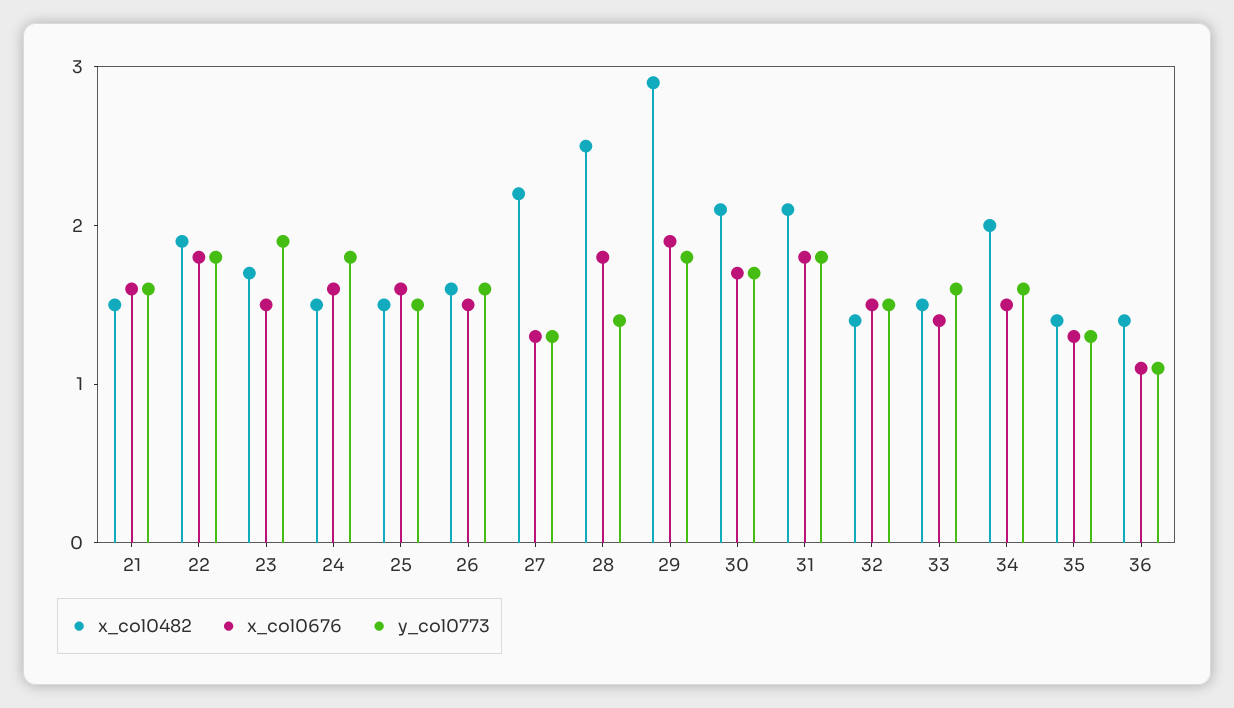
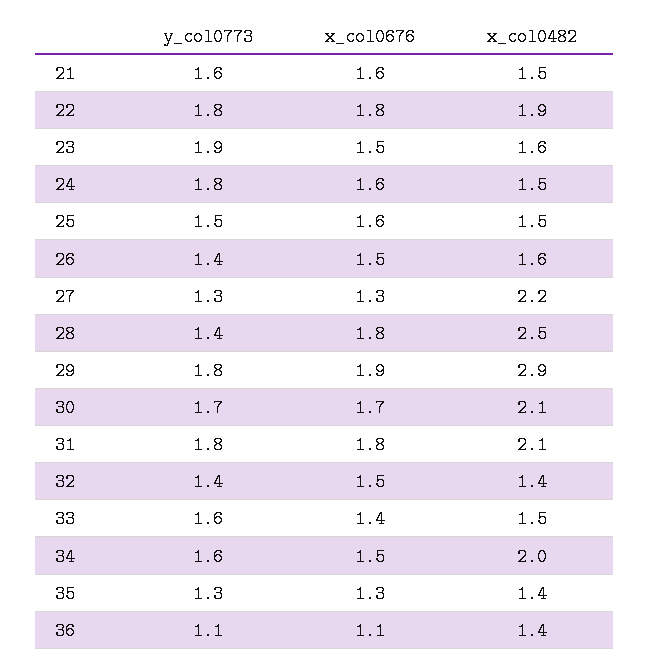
  {
    "x_col0482": {
      "21": 1.5,
      "22": 1.9,
-     "23": 1.7,
+     "23": 1.6,
      "24": 1.5,
      "25": 1.5,
      "26": 1.6,
      "27": 2.2,
      "28": 2.5,
      "29": 2.9,
      "30": 2.1,
      "31": 2.1,
      "32": 1.4,
      "33": 1.5,
      "34": 2,
      "35": 1.4,
      "36": 1.4
    },
    "x_col0676": {
      "21": 1.6,
      "22": 1.8,
      "23": 1.5,
      "24": 1.6,
      "25": 1.6,
      "26": 1.5,
      "27": 1.3,
      "28": 1.8,
      "29": 1.9,
      "30": 1.7,
      "31": 1.8,
      "32": 1.5,
      "33": 1.4,
      "34": 1.5,
      "35": 1.3,
      "36": 1.1
    },
    "y_col0773": {
      "21": 1.6,
      "22": 1.8,
      "23": 1.9,
      "24": 1.8,
      "25": 1.5,
-     "26": 1.6,
+     "26": 1.4,
      "27": 1.3,
      "28": 1.4,
      "29": 1.8,
      "30": 1.7,
      "31": 1.8,
-     "32": 1.5,
+     "32": 1.4,
      "33": 1.6,
      "34": 1.6,
      "35": 1.3,
      "36": 1.1
    }
  }

